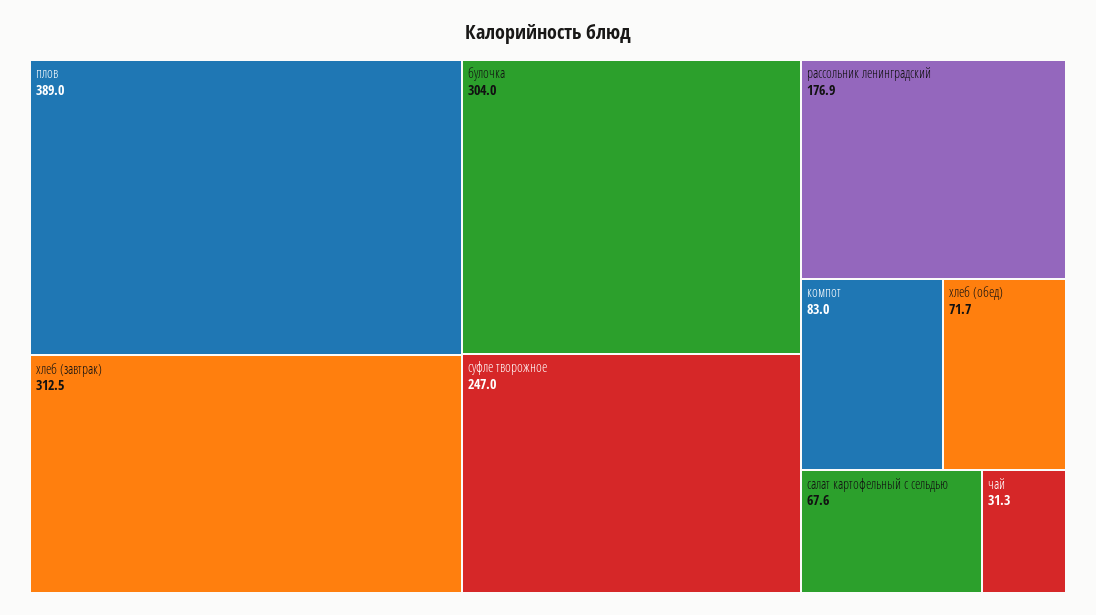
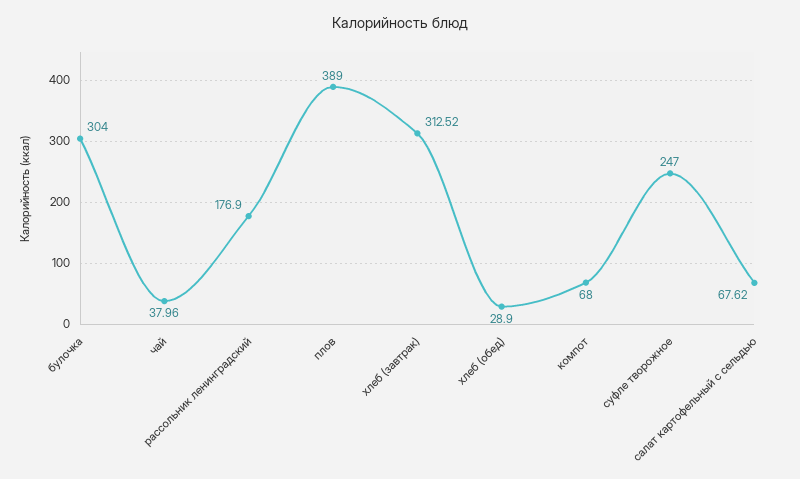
  {
    "плов": 389,
    "хлеб (завтрак)": 312.52,
    "булочка": 304,
    "суфле творожное": 247,
    "рассольник ленинградский": 176.9,
-   "компот": 83,
+   "компот": 68,
-   "хлеб (обед)": 71.7,
+   "хлеб (обед)": 28.9,
    "салат картофельный с сельдью": 67.62,
-   "чай": 31.3
+   "чай": 37.96
  }

